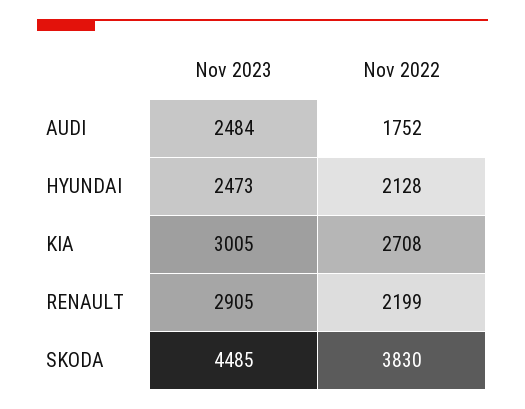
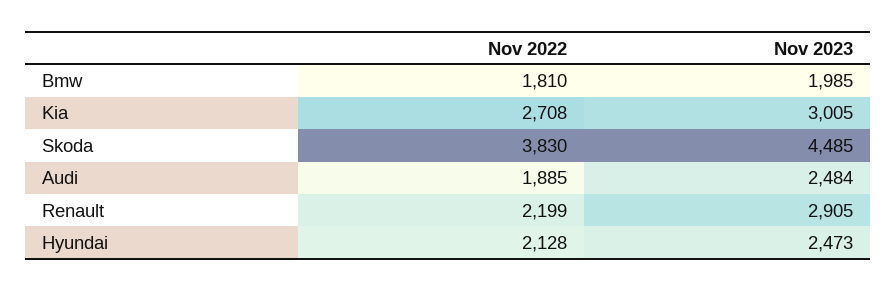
  {
    "Nov 2023": {
      "AUDI": 2484,
      "HYUNDAI": 2473,
      "KIA": 3005,
      "RENAULT": 2905,
-     "SKODA": 4485
+     "SKODA": 4485,
+     "Bmw": 1985
    },
    "Nov 2022": {
-     "AUDI": 1752,
+     "AUDI": 1885,
      "HYUNDAI": 2128,
      "KIA": 2708,
      "RENAULT": 2199,
-     "SKODA": 3830
+     "SKODA": 3830,
+     "Bmw": 1810
    }
  }

